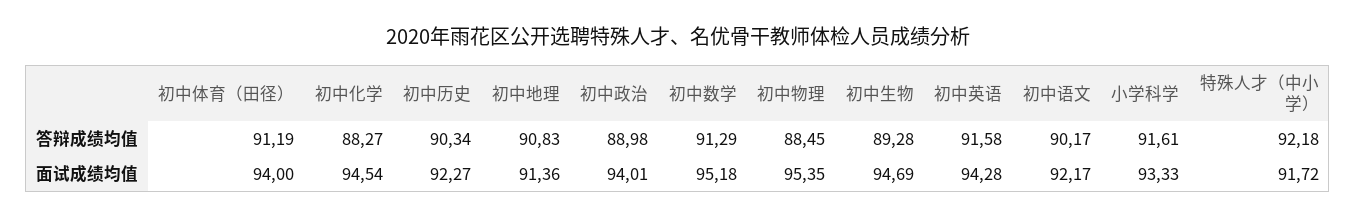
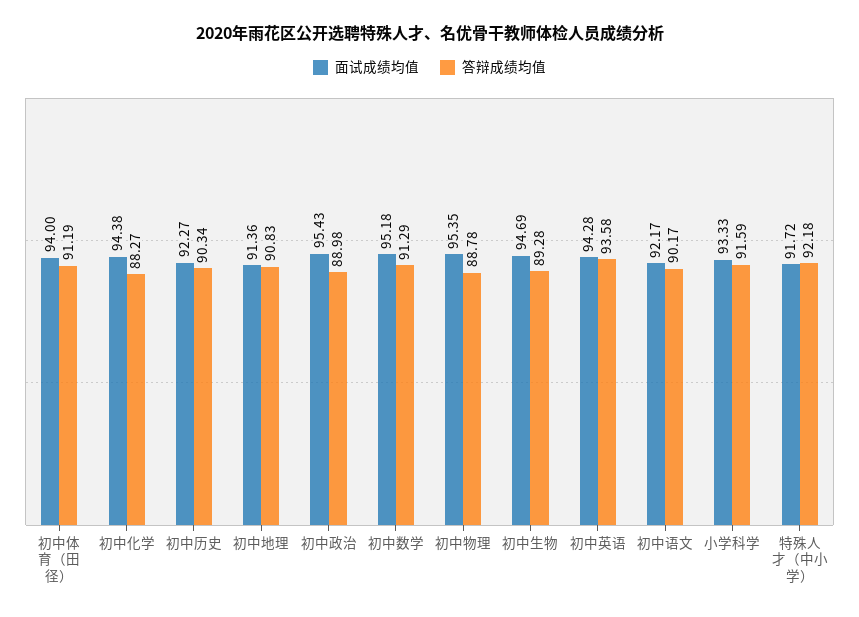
  {
    "答辩成绩均值": {
      "初中体育（田径）": 91.19,
      "初中化学": 88.27,
      "初中历史": 90.34,
      "初中地理": 90.83,
      "初中政治": 88.98,
      "初中数学": 91.29,
-     "初中物理": 88.45,
+     "初中物理": 88.78,
      "初中生物": 89.28,
-     "初中英语": 91.58,
+     "初中英语": 93.58,
      "初中语文": 90.17,
-     "小学科学": 91.61,
+     "小学科学": 91.59,
      "特殊人才（中小学）": 92.18
    },
    "面试成绩均值": {
      "初中体育（田径）": 94,
-     "初中化学": 94.54,
+     "初中化学": 94.38,
      "初中历史": 92.27,
      "初中地理": 91.36,
-     "初中政治": 94.01,
+     "初中政治": 95.43,
      "初中数学": 95.18,
      "初中物理": 95.35,
      "初中生物": 94.69,
      "初中英语": 94.28,
      "初中语文": 92.17,
      "小学科学": 93.33,
      "特殊人才（中小学）": 91.72
    }
  }

